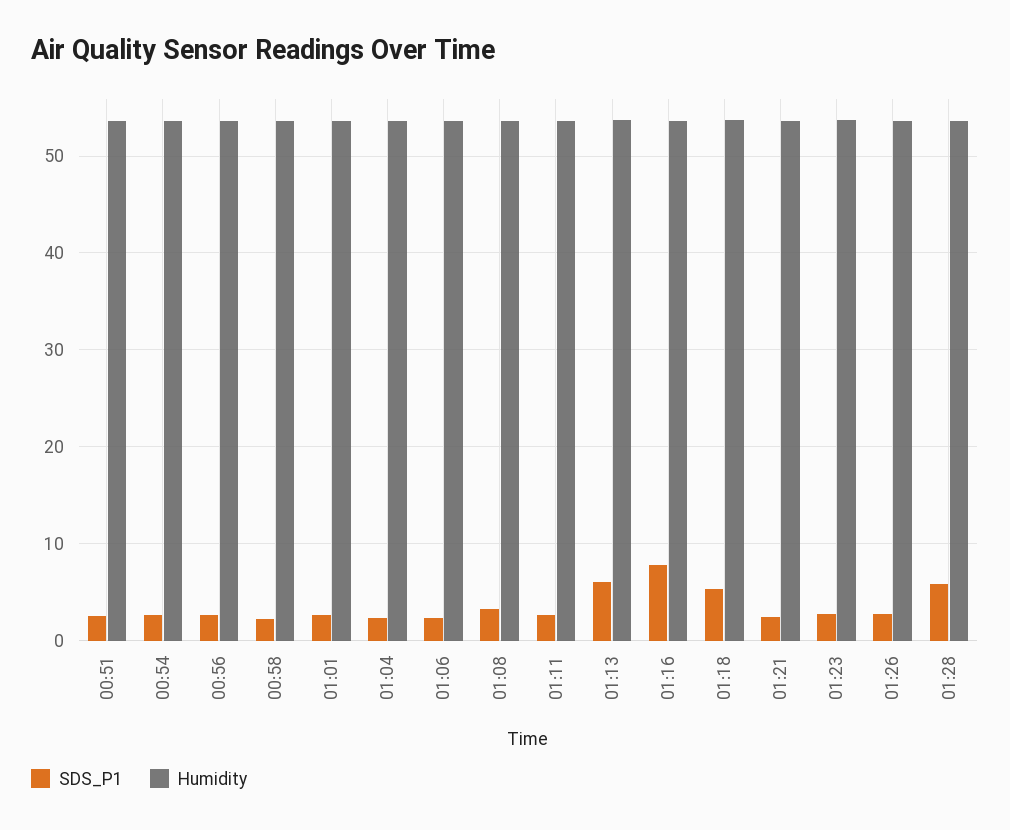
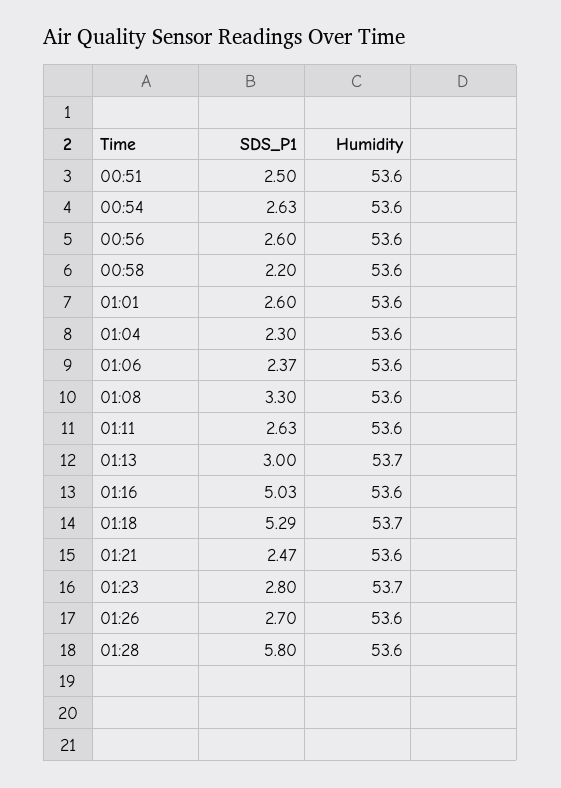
  {
    "SDS_P1": {
      "00:51": 2.5,
      "00:54": 2.63,
      "00:56": 2.6,
      "00:58": 2.2,
      "01:01": 2.6,
      "01:04": 2.3,
      "01:06": 2.37,
      "01:08": 3.3,
      "01:11": 2.63,
-     "01:13": 6,
+     "01:13": 3,
-     "01:16": 8,
+     "01:16": 5.03,
      "01:18": 5.29,
      "01:21": 2.47,
      "01:23": 2.8,
      "01:26": 2.7,
      "01:28": 5.8
    },
    "Humidity": {
      "00:51": 53.6,
      "00:54": 53.6,
      "00:56": 53.6,
      "00:58": 53.6,
      "01:01": 53.6,
      "01:04": 53.6,
      "01:06": 53.6,
      "01:08": 53.6,
      "01:11": 53.6,
      "01:13": 53.7,
      "01:16": 53.6,
      "01:18": 53.7,
      "01:21": 53.6,
      "01:23": 53.7,
      "01:26": 53.6,
      "01:28": 53.6
    }
  }

